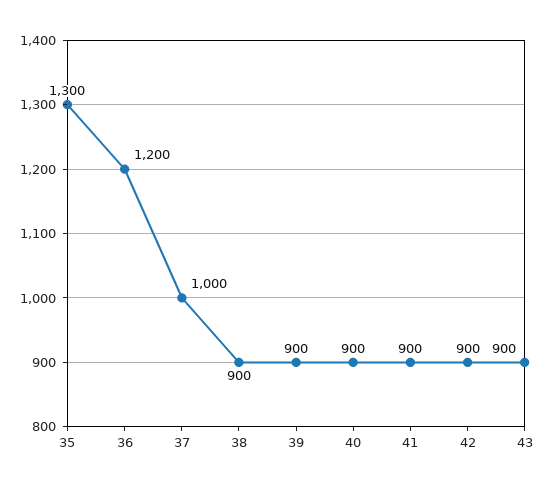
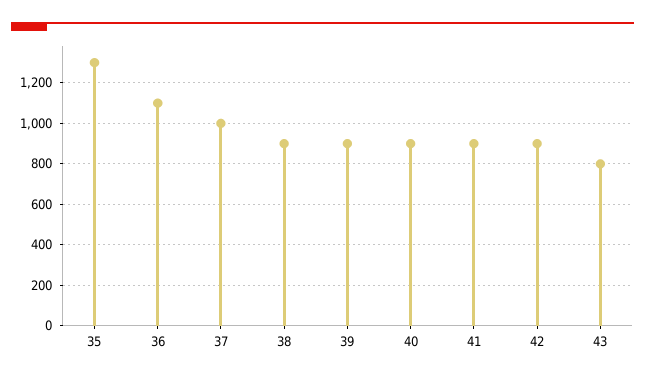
  {
    "35": 1300,
-   "36": 1200,
+   "36": 1100,
    "37": 1000,
    "38": 900,
    "39": 900,
    "40": 900,
    "41": 900,
    "42": 900,
-   "43": 900
+   "43": 800
  }

